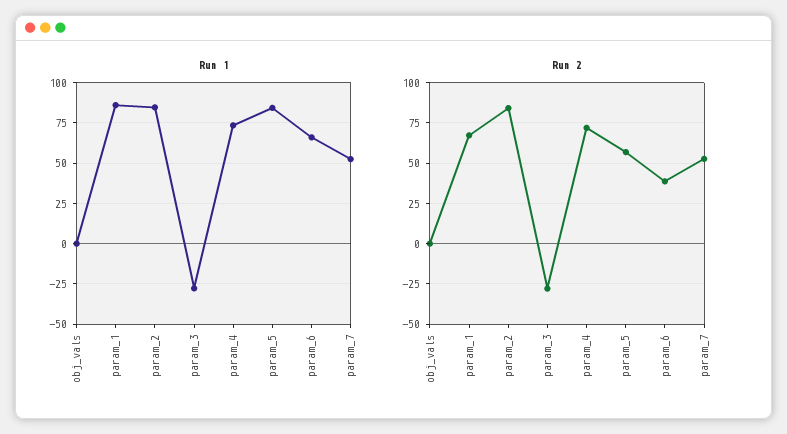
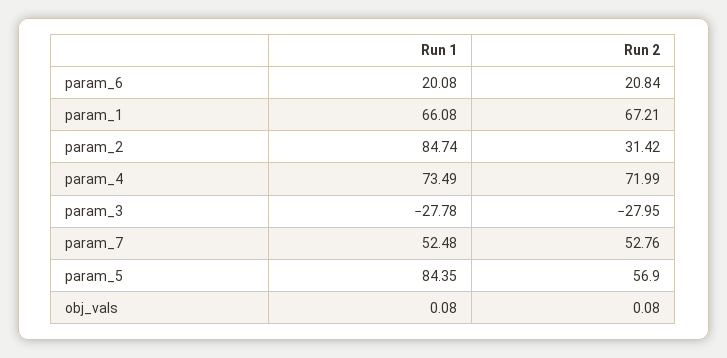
  {
    "Run 1": {
      "obj_vals": 0.08,
-     "param_1": 85,
+     "param_1": 66.08,
      "param_2": 84.74,
      "param_3": -27.78,
      "param_4": 73.49,
      "param_5": 84.35,
-     "param_6": 65,
+     "param_6": 20.08,
      "param_7": 52.48
    },
    "Run 2": {
      "obj_vals": 0.08,
      "param_1": 67.21,
-     "param_2": 85,
+     "param_2": 31.42,
      "param_3": -27.95,
      "param_4": 71.99,
      "param_5": 56.9,
-     "param_6": 40,
+     "param_6": 20.84,
      "param_7": 52.76
    }
  }

